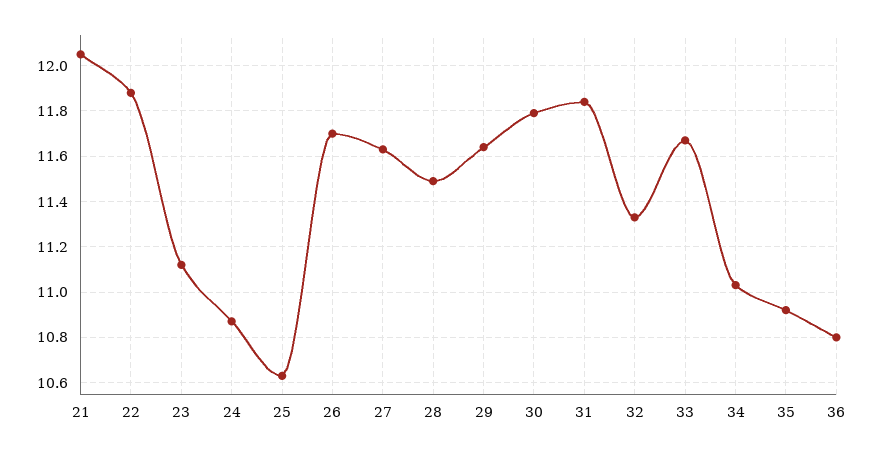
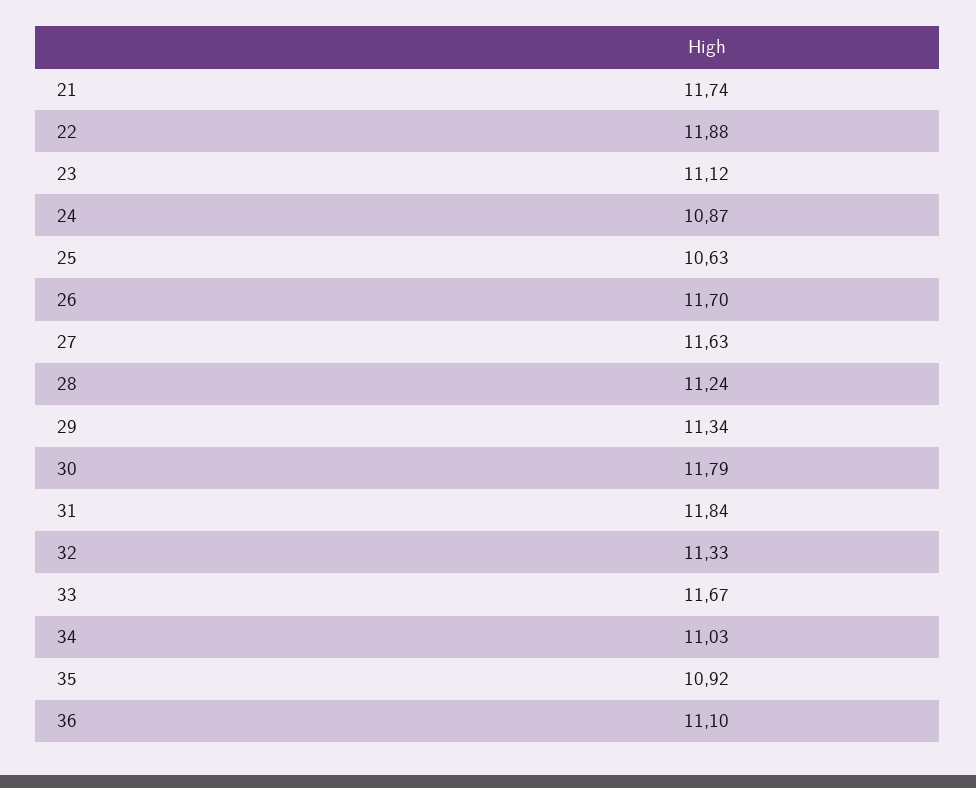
  {
-   "21": 12.05,
+   "21": 11.74,
    "22": 11.88,
    "23": 11.12,
    "24": 10.87,
    "25": 10.63,
    "26": 11.7,
    "27": 11.63,
-   "28": 11.5,
+   "28": 11.24,
-   "29": 11.65,
+   "29": 11.34,
    "30": 11.79,
    "31": 11.84,
    "32": 11.33,
    "33": 11.67,
    "34": 11.03,
    "35": 10.92,
-   "36": 10.8
+   "36": 11.1
  }

